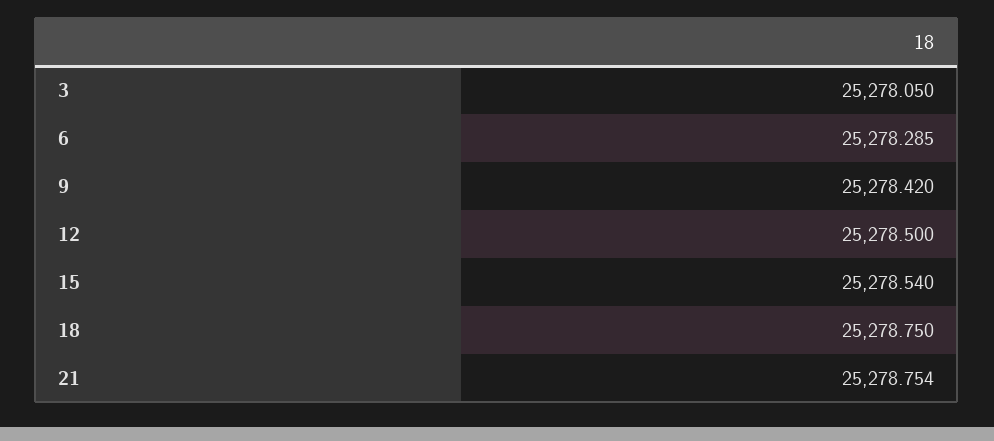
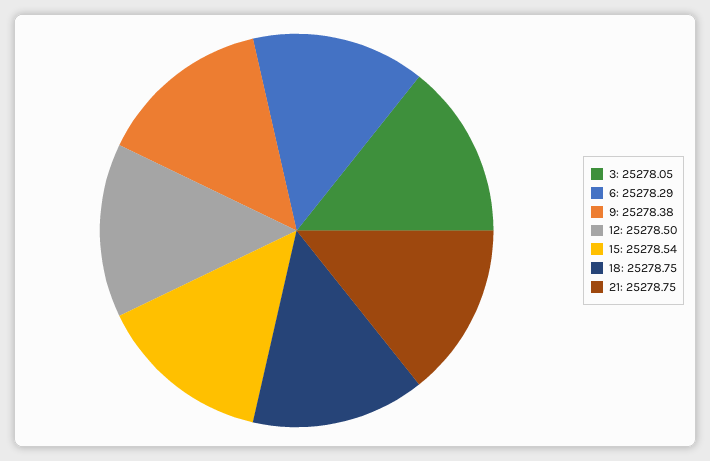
  {
    "3": 25278.05,
    "6": 25278.285,
-   "9": 25278.42,
+   "9": 25278.38,
    "12": 25278.5,
    "15": 25278.54,
    "18": 25278.75,
    "21": 25278.754
  }

